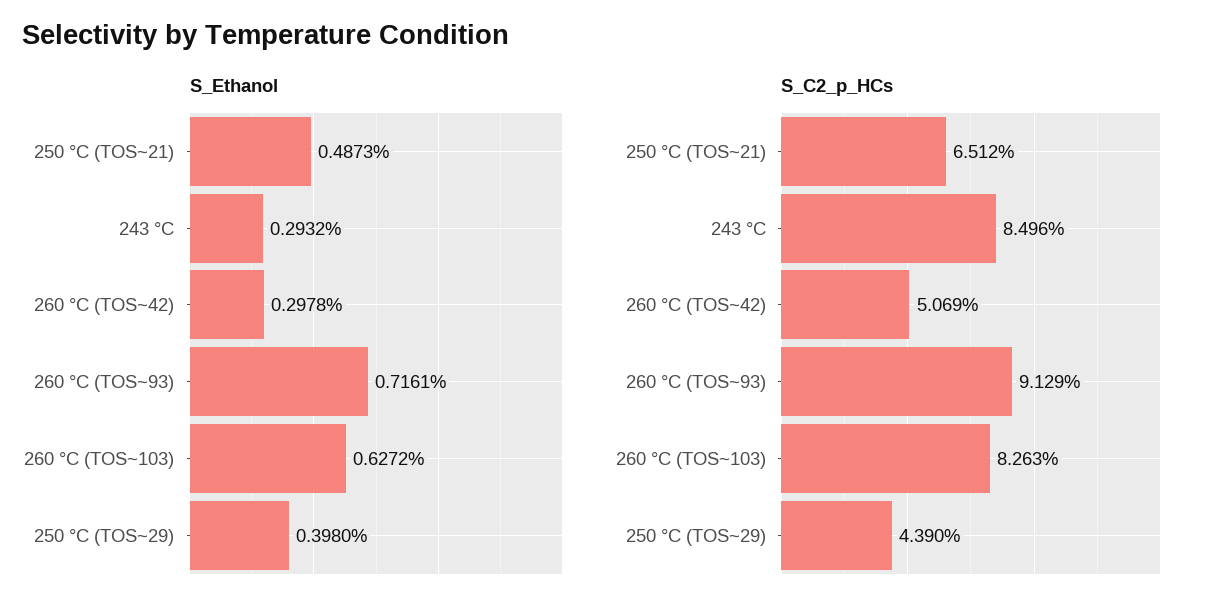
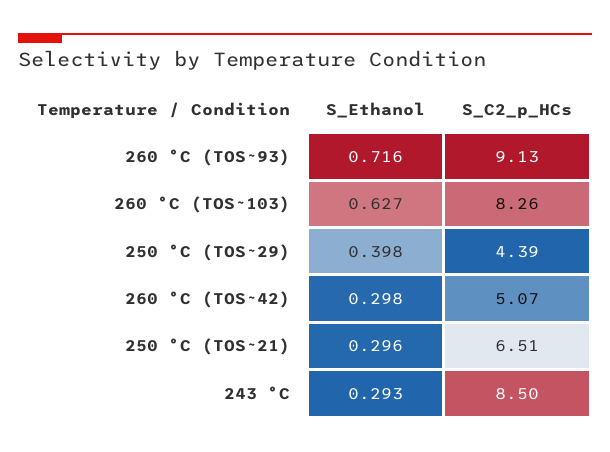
  {
    "S_Ethanol": {
-     "250 °C (TOS~21)": 0.4873,
+     "250 °C (TOS~21)": 0.296,
      "243 °C": 0.2932,
      "260 °C (TOS~42)": 0.2978,
      "260 °C (TOS~93)": 0.7161,
      "260 °C (TOS~103)": 0.6272,
      "250 °C (TOS~29)": 0.398
    },
    "S_C2_p_HCs": {
      "250 °C (TOS~21)": 6.512,
      "243 °C": 8.496,
      "260 °C (TOS~42)": 5.069,
      "260 °C (TOS~93)": 9.129,
      "260 °C (TOS~103)": 8.263,
      "250 °C (TOS~29)": 4.39
    }
  }

